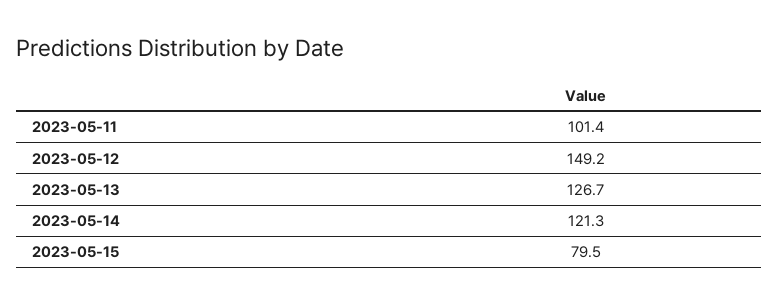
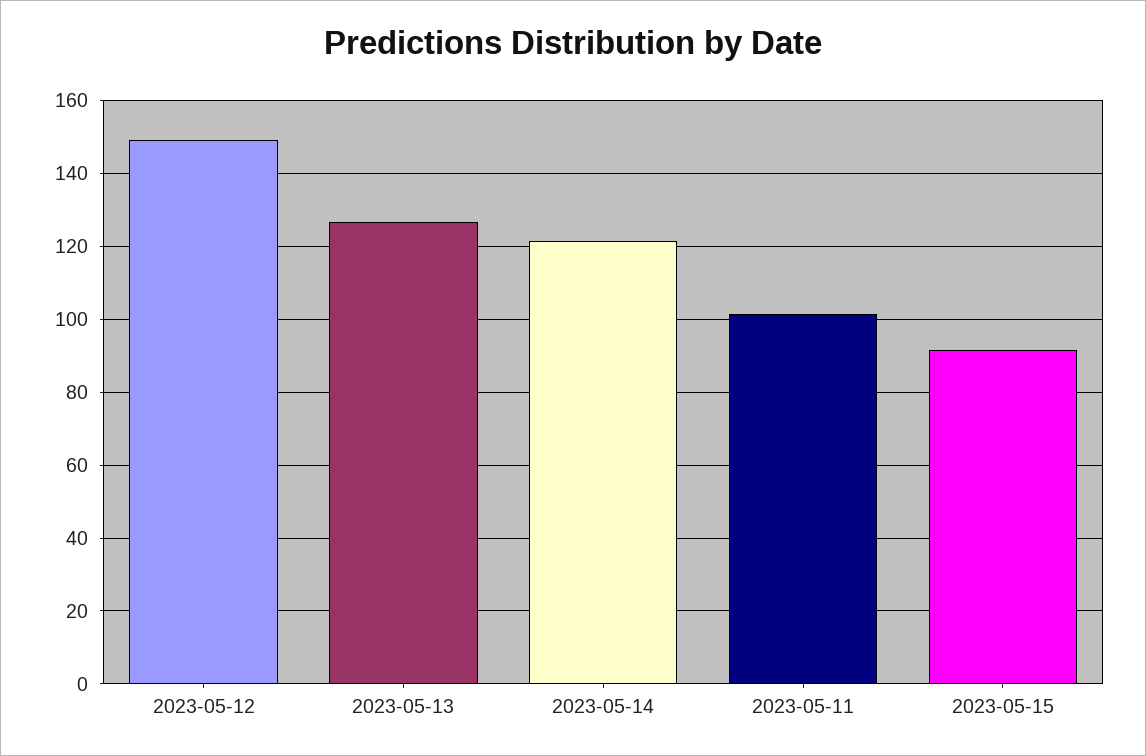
  {
    "2023-05-11": 101.4,
    "2023-05-12": 149.2,
    "2023-05-13": 126.7,
    "2023-05-14": 121.3,
-   "2023-05-15": 79.5
+   "2023-05-15": 92
  }

